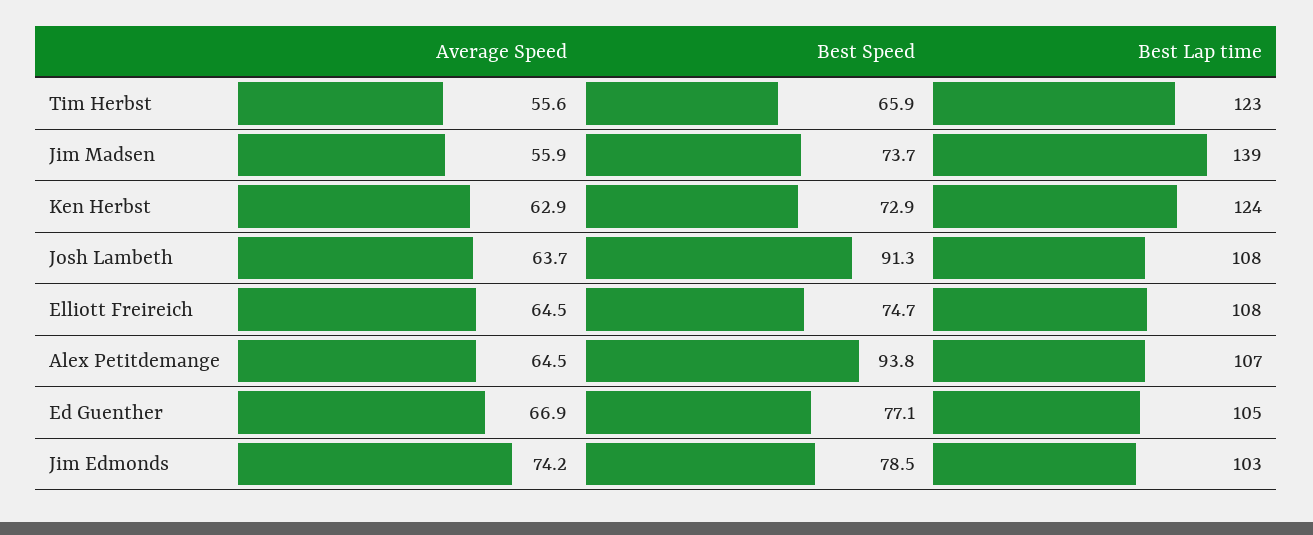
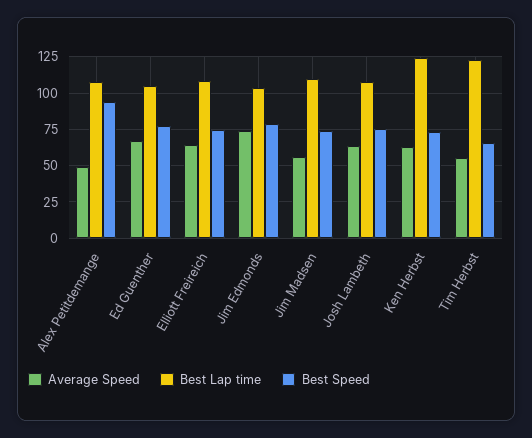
  {
    "Average Speed": {
      "Tim Herbst": 55.6,
      "Jim Madsen": 55.9,
      "Ken Herbst": 62.9,
      "Josh Lambeth": 63.7,
      "Elliott Freireich": 64.5,
-     "Alex Petitdemange": 64.5,
+     "Alex Petitdemange": 50,
      "Ed Guenther": 66.9,
      "Jim Edmonds": 74.2
    },
    "Best Speed": {
      "Tim Herbst": 65.9,
      "Jim Madsen": 73.7,
      "Ken Herbst": 72.9,
-     "Josh Lambeth": 91.3,
+     "Josh Lambeth": 75,
      "Elliott Freireich": 74.7,
      "Alex Petitdemange": 93.8,
      "Ed Guenther": 77.1,
      "Jim Edmonds": 78.5
    },
    "Best Lap time": {
      "Tim Herbst": 123,
-     "Jim Madsen": 139,
+     "Jim Madsen": 110,
      "Ken Herbst": 124,
      "Josh Lambeth": 108,
      "Elliott Freireich": 108,
      "Alex Petitdemange": 107,
      "Ed Guenther": 105,
      "Jim Edmonds": 103
    }
  }

